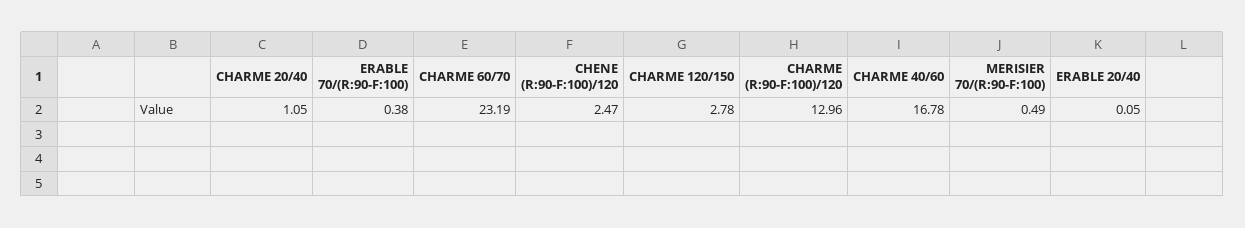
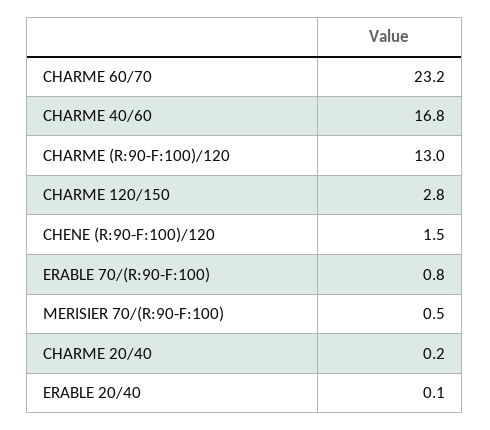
  {
-   "CHARME 20/40": 1.05,
+   "CHARME 20/40": 0.2,
-   "ERABLE 70/(R:90-F:100)": 0.38,
+   "ERABLE 70/(R:90-F:100)": 0.8,
    "CHARME 60/70": 23.19,
-   "CHENE (R:90-F:100)/120": 2.47,
+   "CHENE (R:90-F:100)/120": 1.5,
    "CHARME 120/150": 2.78,
    "CHARME (R:90-F:100)/120": 12.96,
    "CHARME 40/60": 16.78,
    "MERISIER 70/(R:90-F:100)": 0.49,
    "ERABLE 20/40": 0.05
  }

